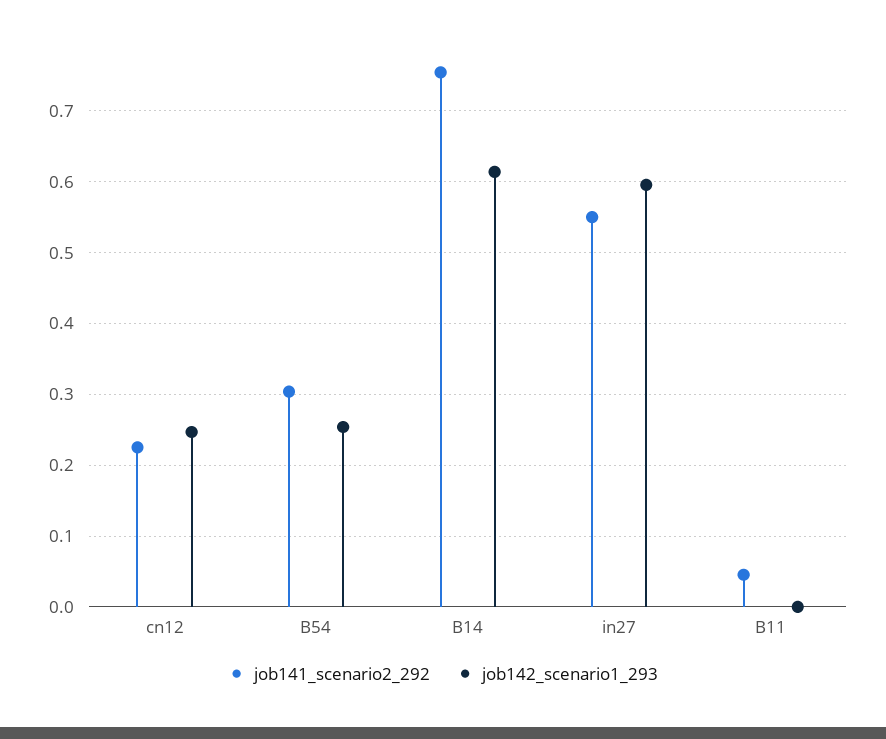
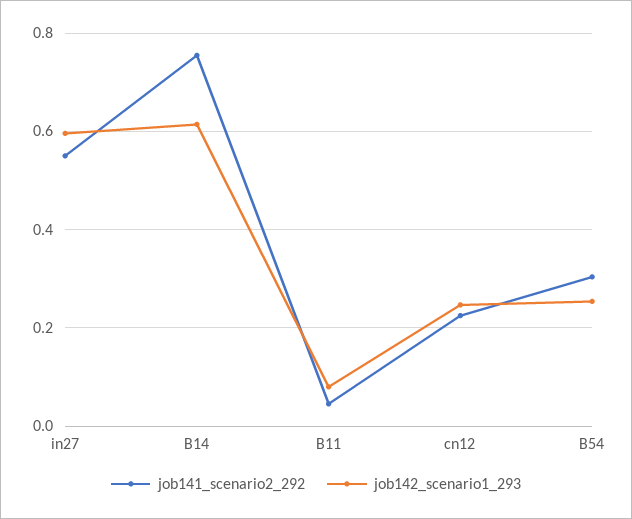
  {
    "job141_scenario2_292": {
      "cn12": 0.23,
      "B54": 0.3,
      "B14": 0.75,
      "in27": 0.55,
      "B11": 0.05
    },
    "job142_scenario1_293": {
      "cn12": 0.25,
      "B54": 0.25,
      "B14": 0.61,
      "in27": 0.6,
-     "B11": 0
+     "B11": 0.08
    }
  }

